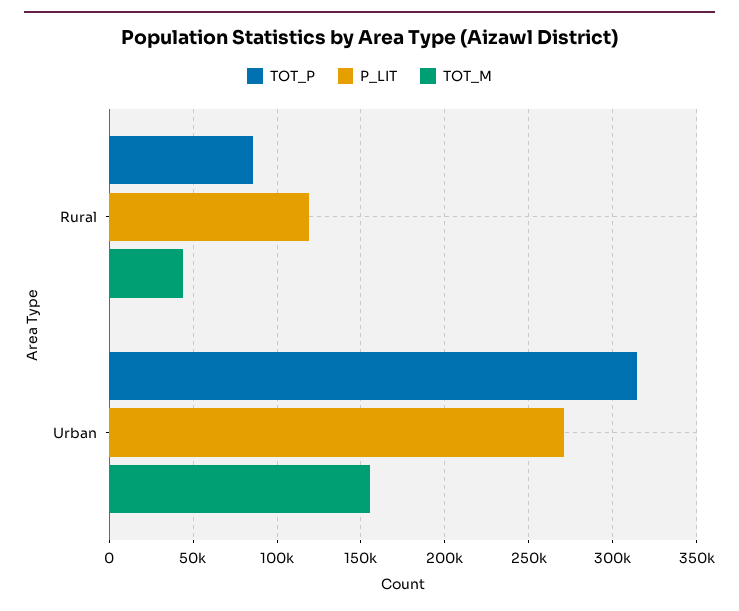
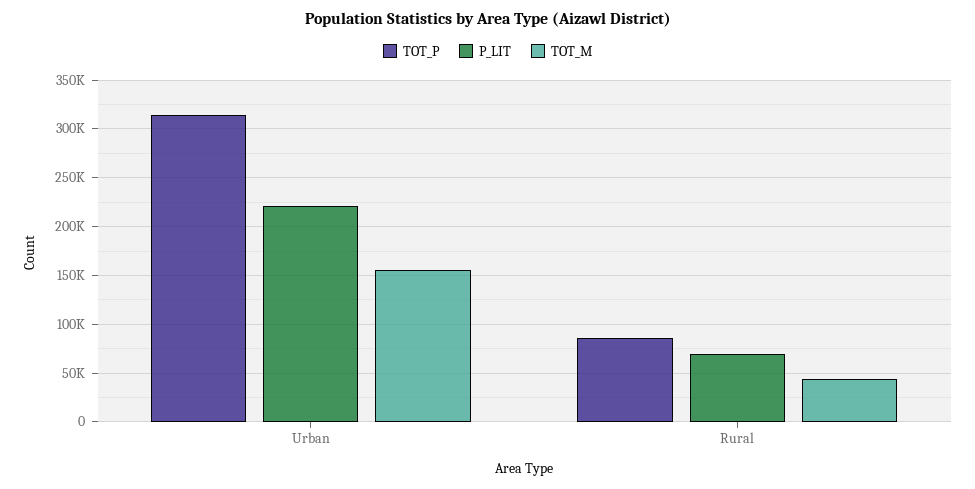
  {
    "TOT_P": {
      "Rural": 85000,
      "Urban": 315000
    },
    "P_LIT": {
-     "Rural": 120000,
+     "Rural": 70000,
-     "Urban": 270000
+     "Urban": 220000
    },
    "TOT_M": {
      "Rural": 45000,
      "Urban": 155000
    }
  }

